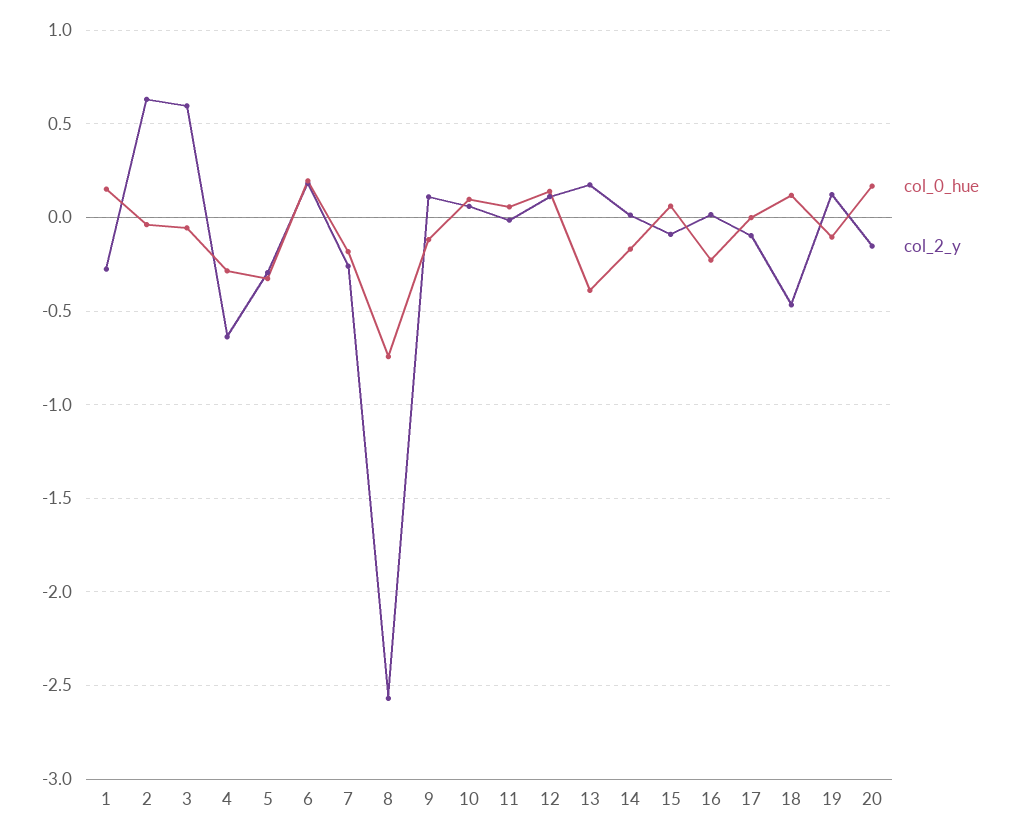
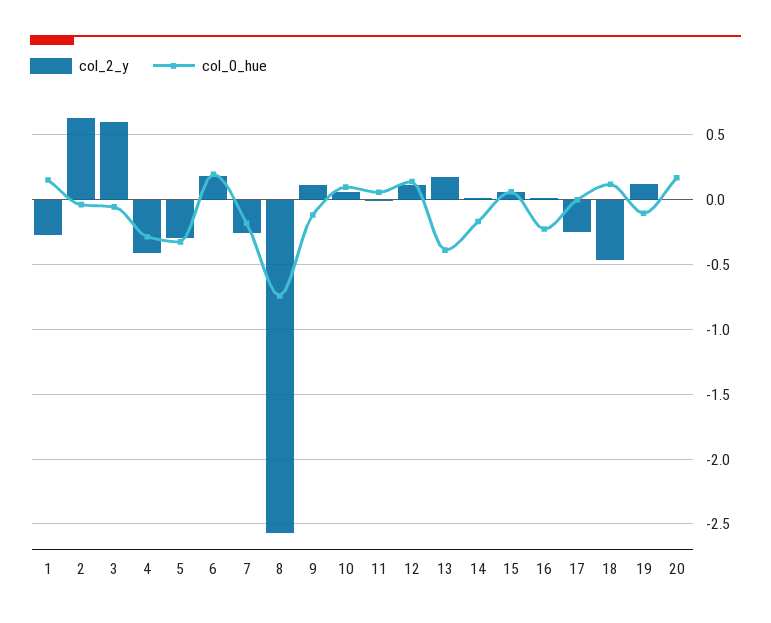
  {
    "col_0_hue": {
      "1": 0.15,
      "2": -0.05,
      "3": -0.05,
      "4": -0.3,
      "5": -0.35,
      "6": 0.2,
      "7": -0.2,
      "8": -0.75,
      "9": -0.1,
      "10": 0.1,
      "11": 0.05,
      "12": 0.15,
      "13": -0.4,
      "14": -0.15,
      "15": 0.05,
      "16": -0.25,
      "17": 0,
      "18": 0.1,
      "19": -0.1,
      "20": 0.15
    },
    "col_2_y": {
      "1": -0.3,
      "2": 0.65,
      "3": 0.6,
-     "4": -0.65,
+     "4": -0.4,
      "5": -0.3,
      "6": 0.2,
      "7": -0.25,
      "8": -2.55,
      "9": 0.1,
      "10": 0.05,
      "11": 0,
      "12": 0.1,
      "13": 0.15,
      "14": 0,
-     "15": -0.1,
+     "15": 0.05,
      "16": 0,
-     "17": -0.1,
+     "17": -0.25,
      "18": -0.45,
      "19": 0.1,
-     "20": -0.15
+     "20": 0
    }
  }

